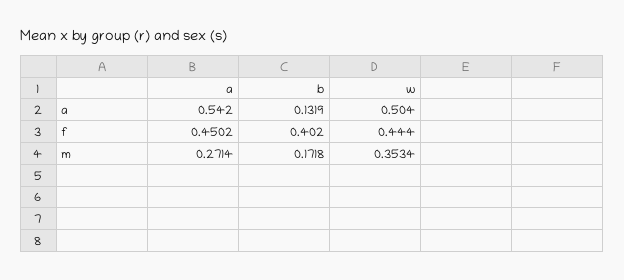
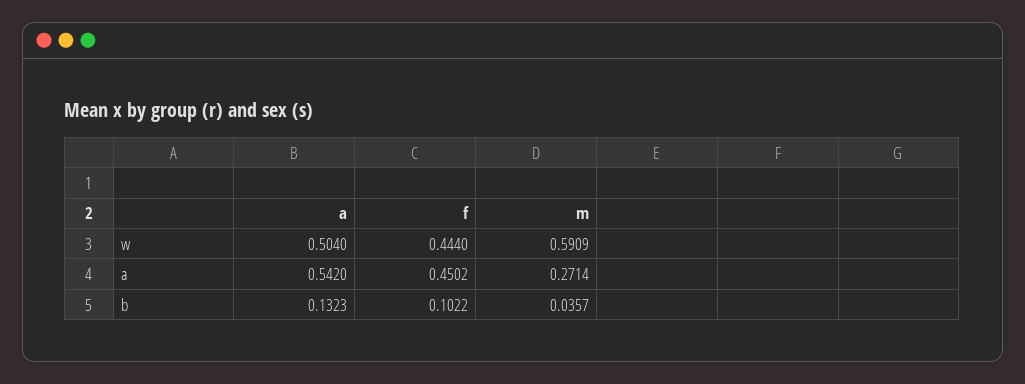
  {
    "a": {
      "a": 0.542,
      "f": 0.4502,
      "m": 0.2714
    },
    "b": {
-     "a": 0.1319,
+     "a": 0.1323,
-     "f": 0.402,
+     "f": 0.1022,
-     "m": 0.1718
+     "m": 0.0357
    },
    "w": {
      "a": 0.504,
      "f": 0.444,
-     "m": 0.3534
+     "m": 0.5909
    }
  }

